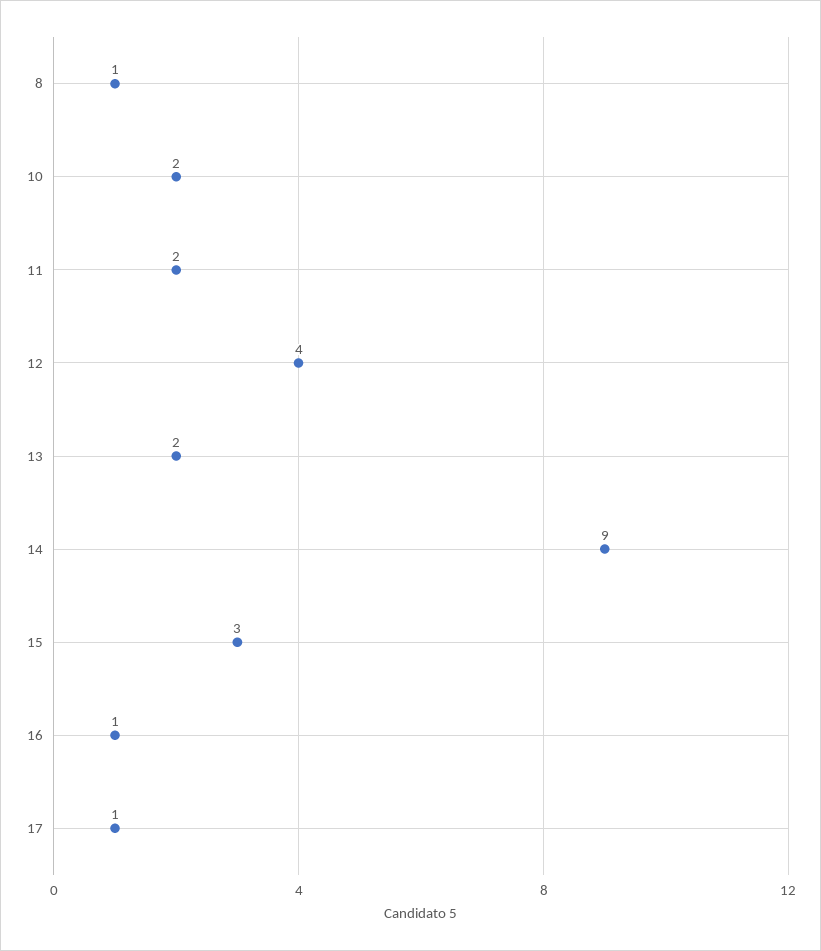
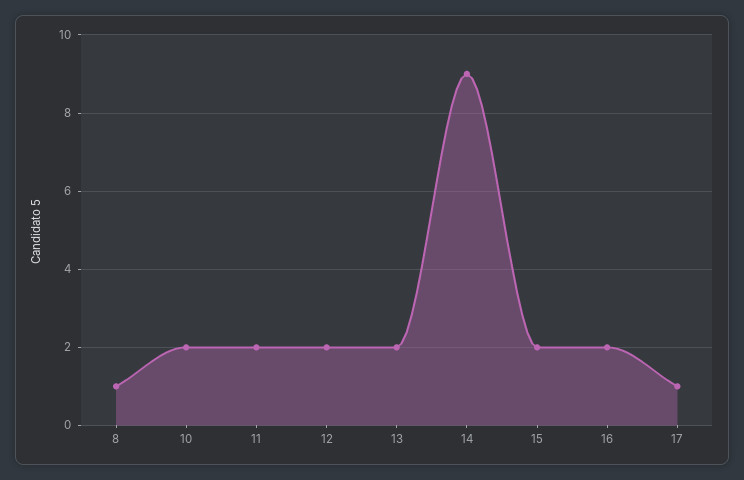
  {
    "8": 1,
    "10": 2,
    "11": 2,
-   "12": 4,
+   "12": 2,
    "13": 2,
    "14": 9,
-   "15": 3,
+   "15": 2,
-   "16": 1,
+   "16": 2,
    "17": 1
  }

